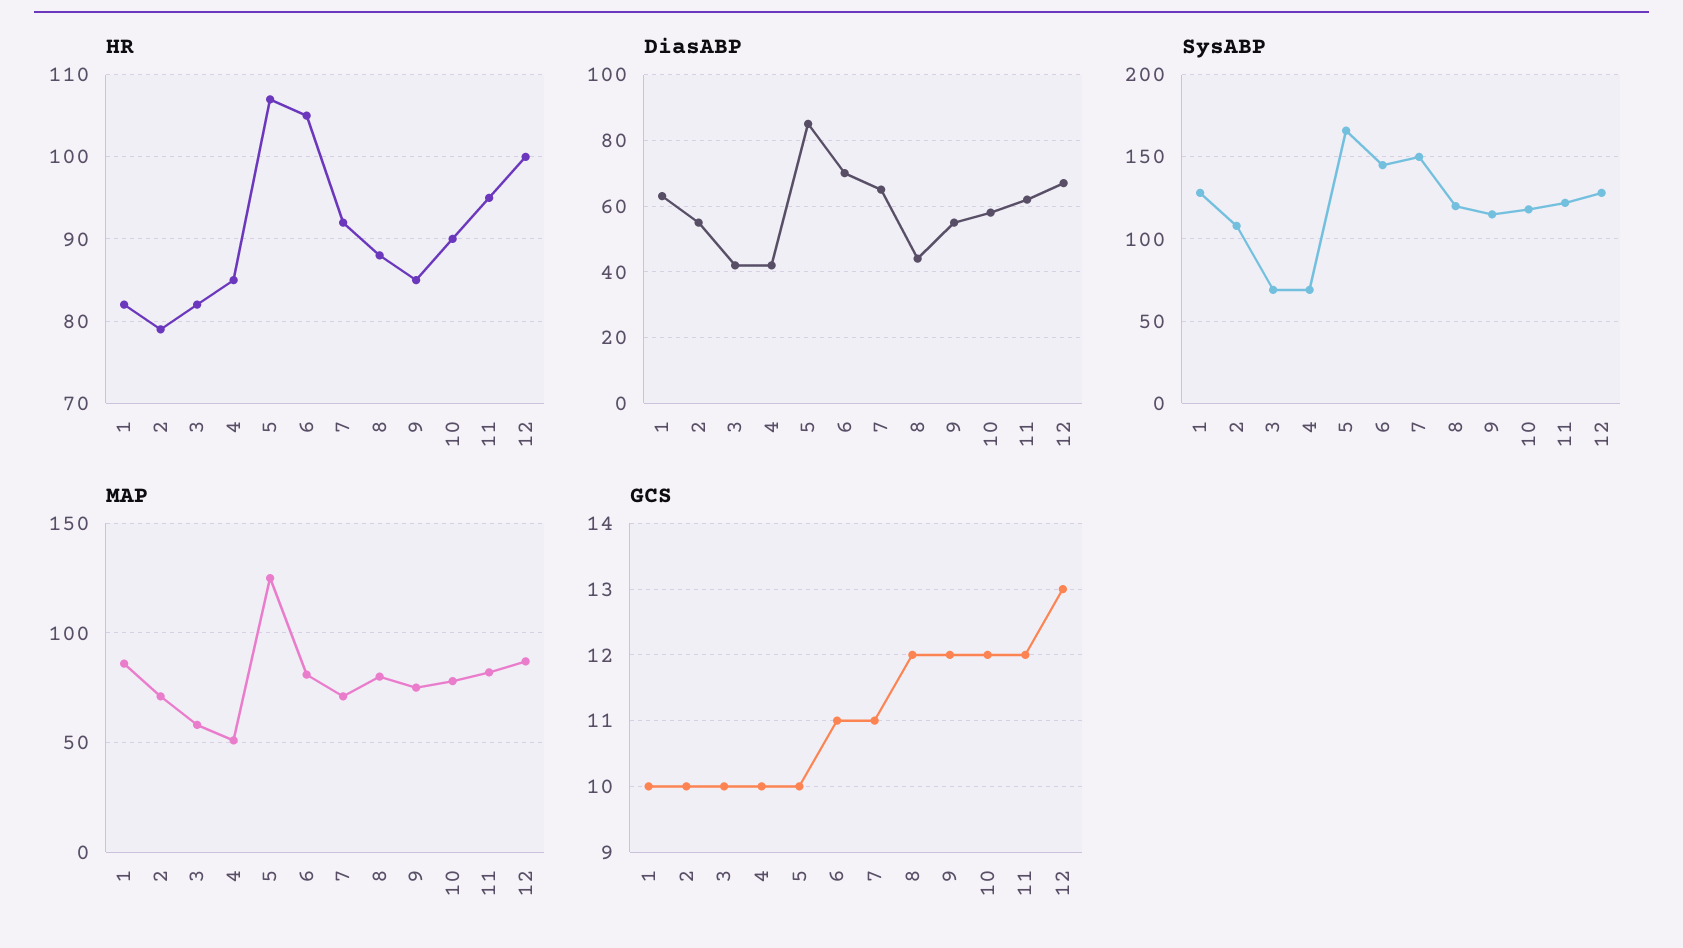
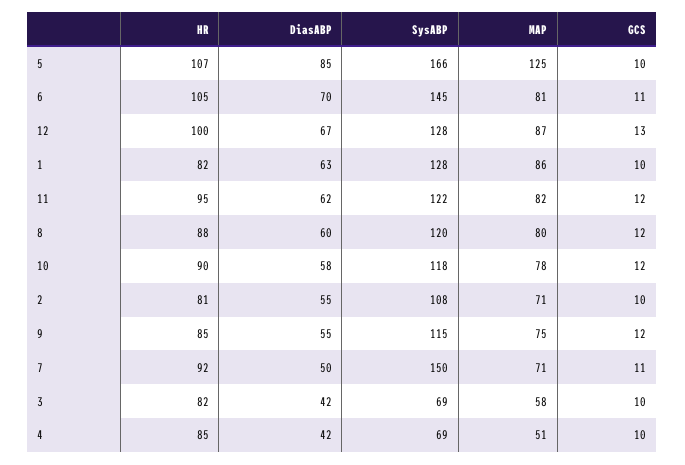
  {
    "HR": {
      "1": 82,
-     "2": 79,
+     "2": 81,
      "3": 82,
      "4": 85,
      "5": 107,
      "6": 105,
      "7": 92,
      "8": 88,
      "9": 85,
      "10": 90,
      "11": 95,
      "12": 100
    },
    "DiasABP": {
      "1": 63,
      "2": 55,
      "3": 42,
      "4": 42,
      "5": 85,
      "6": 70,
-     "7": 65,
+     "7": 50,
-     "8": 45,
+     "8": 60,
      "9": 55,
      "10": 58,
      "11": 62,
      "12": 67
    },
    "SysABP": {
      "1": 128,
      "2": 108,
      "3": 69,
      "4": 69,
      "5": 166,
      "6": 145,
      "7": 150,
      "8": 120,
      "9": 115,
      "10": 118,
      "11": 122,
      "12": 128
    },
    "MAP": {
      "1": 86,
      "2": 71,
      "3": 58,
      "4": 51,
      "5": 125,
      "6": 81,
      "7": 71,
      "8": 80,
      "9": 75,
      "10": 78,
      "11": 82,
      "12": 87
    },
    "GCS": {
      "1": 10,
      "2": 10,
      "3": 10,
      "4": 10,
      "5": 10,
      "6": 11,
      "7": 11,
      "8": 12,
      "9": 12,
      "10": 12,
      "11": 12,
      "12": 13
    }
  }

